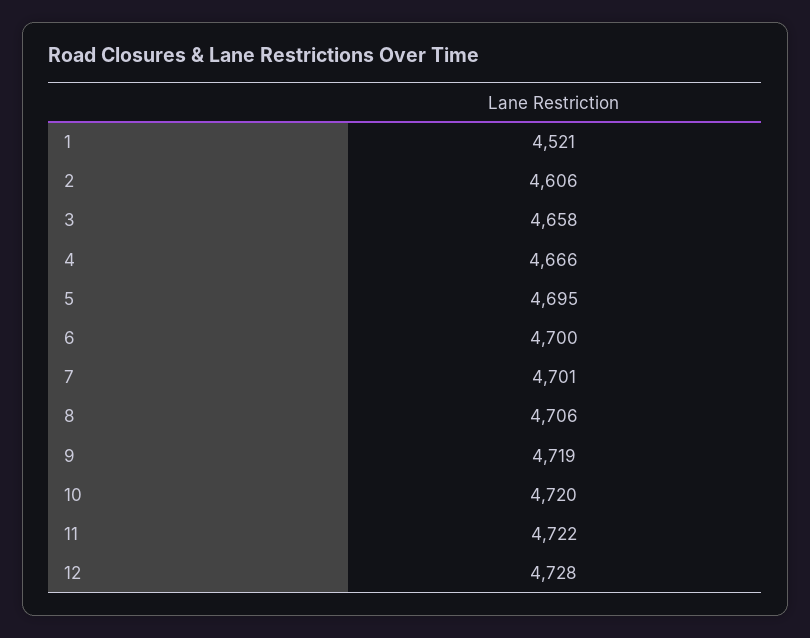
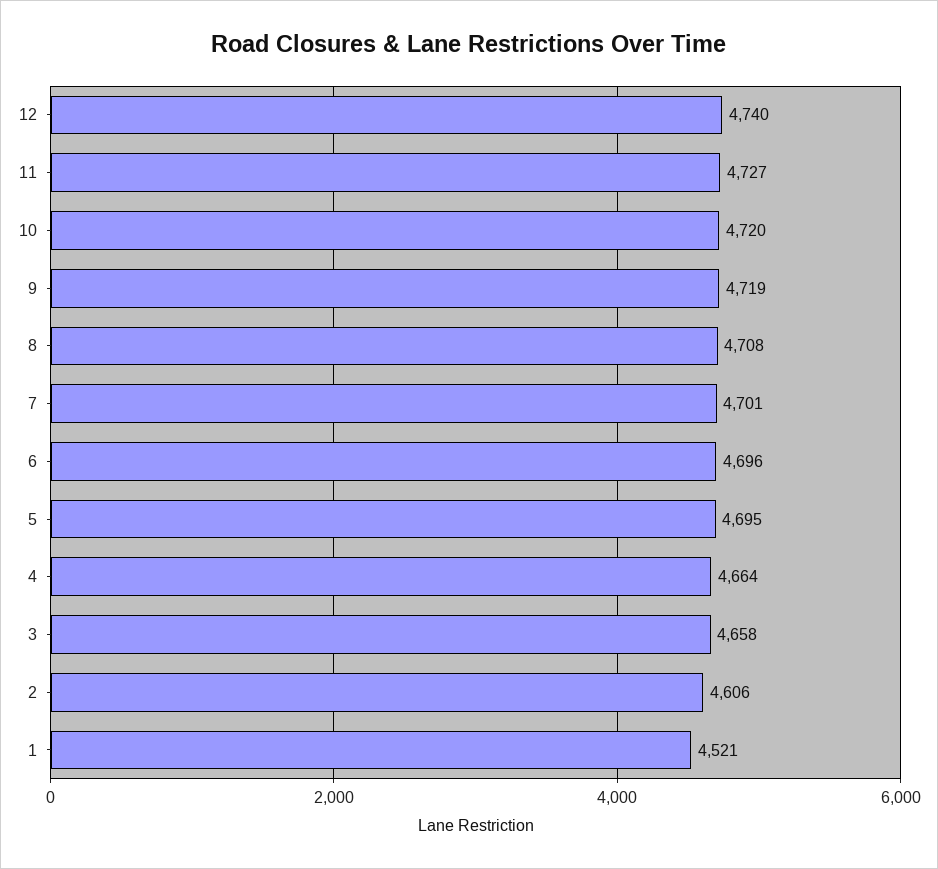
  {
    "1": 4521,
    "2": 4606,
    "3": 4658,
-   "4": 4666,
+   "4": 4664,
    "5": 4695,
-   "6": 4700,
+   "6": 4696,
    "7": 4701,
-   "8": 4706,
+   "8": 4708,
    "9": 4719,
    "10": 4720,
-   "11": 4722,
+   "11": 4727,
-   "12": 4728
+   "12": 4740
  }

